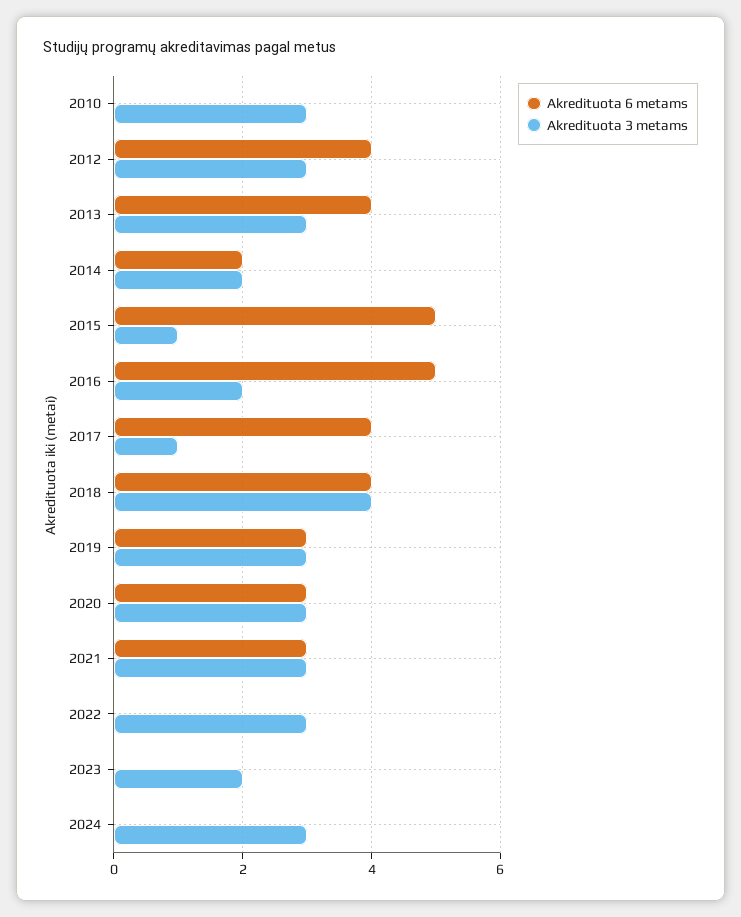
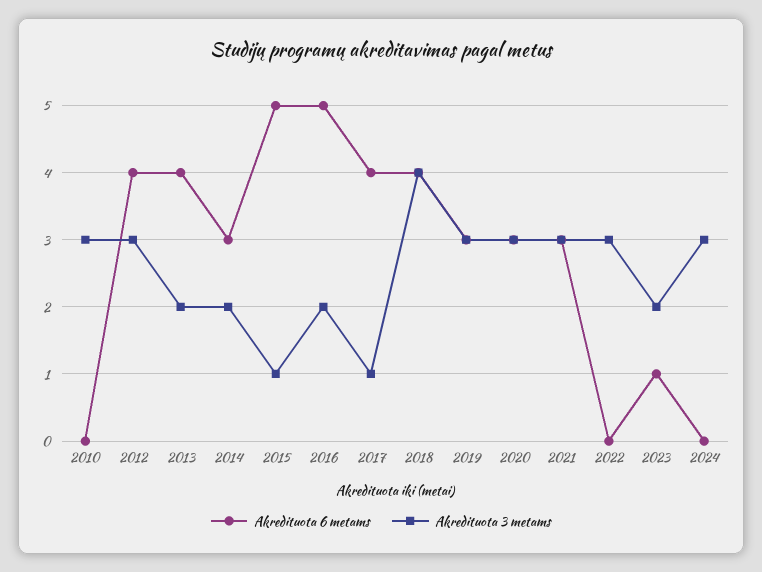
  {
    "Akredituota 6 metams": {
      "2010": 0,
      "2012": 4,
      "2013": 4,
-     "2014": 2,
+     "2014": 3,
      "2015": 5,
      "2016": 5,
      "2017": 4,
      "2018": 4,
      "2019": 3,
      "2020": 3,
      "2021": 3,
      "2022": 0,
-     "2023": 0,
+     "2023": 1,
      "2024": 0
    },
    "Akredituota 3 metams": {
      "2010": 3,
      "2012": 3,
-     "2013": 3,
+     "2013": 2,
      "2014": 2,
      "2015": 1,
      "2016": 2,
      "2017": 1,
      "2018": 4,
      "2019": 3,
      "2020": 3,
      "2021": 3,
      "2022": 3,
      "2023": 2,
      "2024": 3
    }
  }

